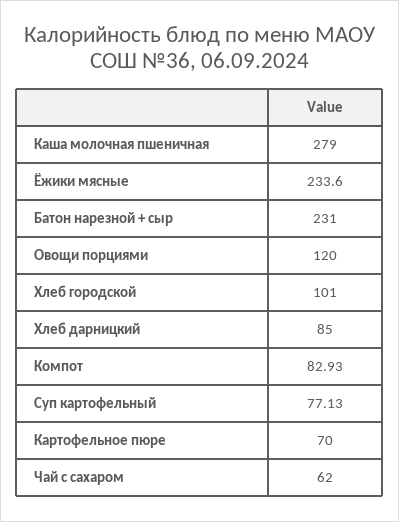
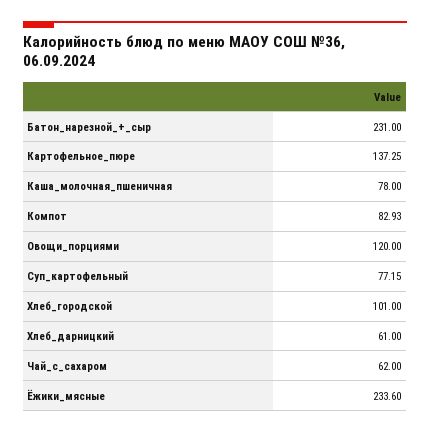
  {
-   "Каша молочная пшеничная": 279,
+   "Каша молочная пшеничная": 78,
    "Ёжики мясные": 233.6,
    "Батон нарезной + сыр": 231,
    "Овощи порциями": 120,
    "Хлеб городской": 101,
-   "Хлеб дарницкий": 85,
+   "Хлеб дарницкий": 61,
    "Компот": 82.93,
-   "Суп картофельный": 77.13,
+   "Суп картофельный": 77.15,
-   "Картофельное пюре": 70,
+   "Картофельное пюре": 137.25,
    "Чай с сахаром": 62
  }

